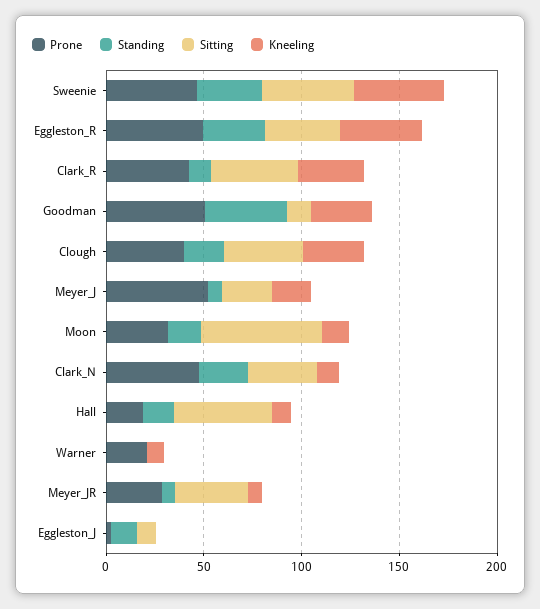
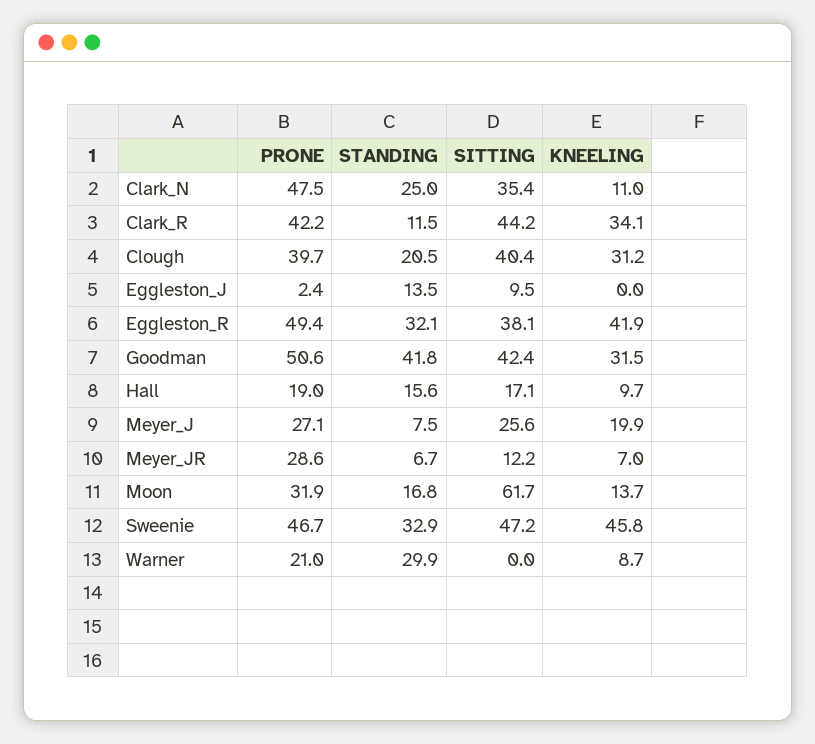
  {
    "Prone": {
      "Sweenie": 46.7,
      "Eggleston_R": 49.4,
      "Clark_R": 42.2,
      "Goodman": 50.6,
      "Clough": 39.7,
-     "Meyer_J": 50,
+     "Meyer_J": 27.1,
      "Moon": 31.9,
      "Clark_N": 47.5,
      "Hall": 19,
      "Warner": 21,
      "Meyer_JR": 28.6,
      "Eggleston_J": 2.4
    },
    "Standing": {
      "Sweenie": 32.9,
      "Eggleston_R": 32.1,
      "Clark_R": 11.5,
      "Goodman": 41.8,
      "Clough": 20.5,
      "Meyer_J": 7.5,
      "Moon": 16.8,
      "Clark_N": 25,
      "Hall": 15.6,
-     "Warner": 0,
+     "Warner": 29.9,
      "Meyer_JR": 6.7,
      "Eggleston_J": 13.5
    },
    "Sitting": {
      "Sweenie": 47.2,
      "Eggleston_R": 38.1,
      "Clark_R": 44.2,
-     "Goodman": 10,
+     "Goodman": 42.4,
      "Clough": 40.4,
      "Meyer_J": 25.6,
      "Moon": 61.7,
      "Clark_N": 35.4,
-     "Hall": 50,
+     "Hall": 17.1,
      "Warner": 0,
-     "Meyer_JR": 40,
+     "Meyer_JR": 12.2,
      "Eggleston_J": 9.5
    },
    "Kneeling": {
      "Sweenie": 45.8,
      "Eggleston_R": 41.9,
      "Clark_R": 34.1,
      "Goodman": 31.5,
      "Clough": 31.2,
      "Meyer_J": 19.9,
      "Moon": 13.7,
      "Clark_N": 11,
      "Hall": 9.7,
      "Warner": 8.7,
      "Meyer_JR": 7,
      "Eggleston_J": 0
    }
  }

